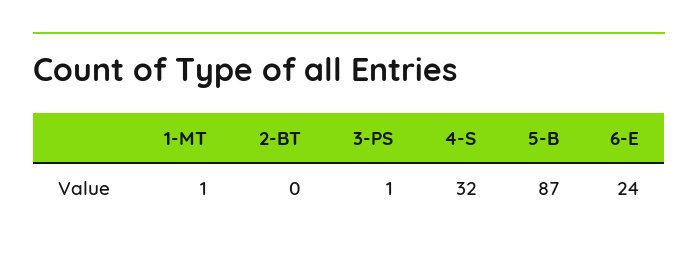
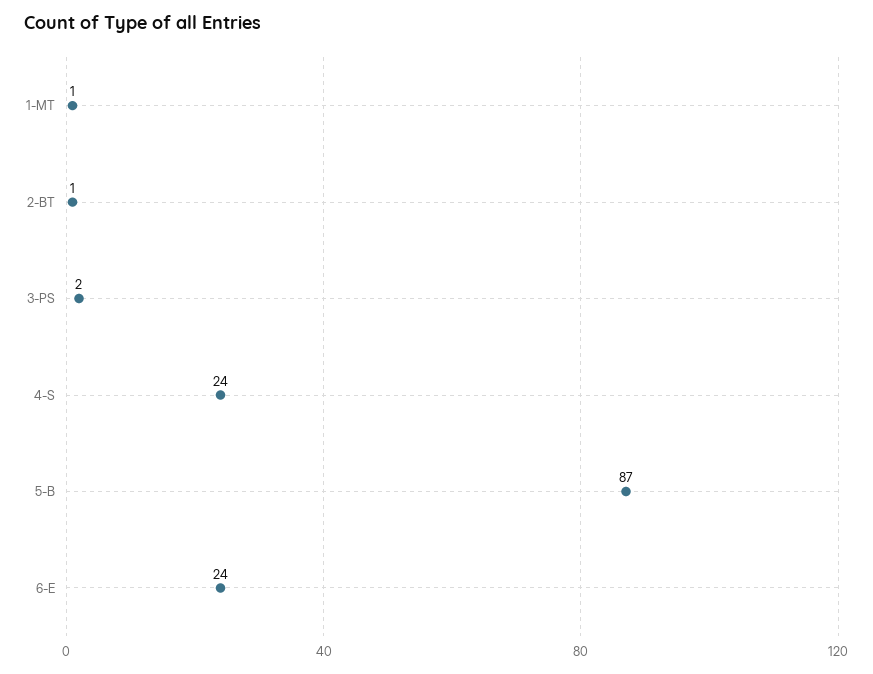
  {
    "1-MT": 1,
-   "2-BT": 0,
+   "2-BT": 1,
-   "3-PS": 1,
+   "3-PS": 2,
-   "4-S": 32,
+   "4-S": 24,
    "5-B": 87,
    "6-E": 24
  }

